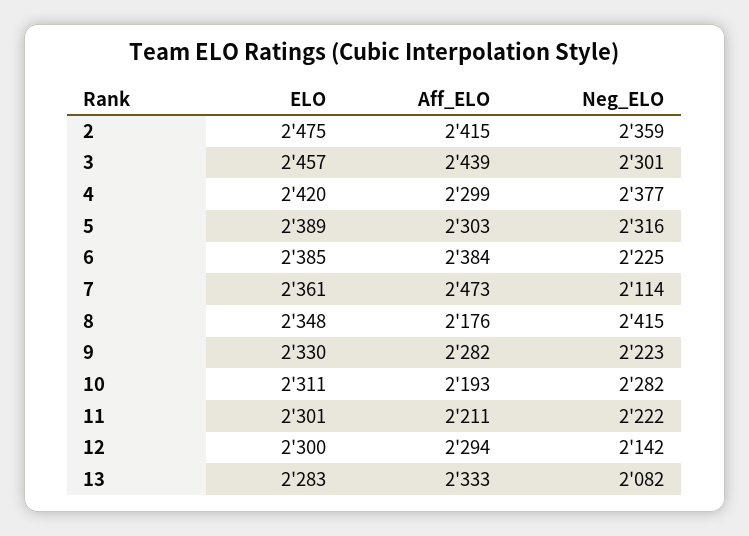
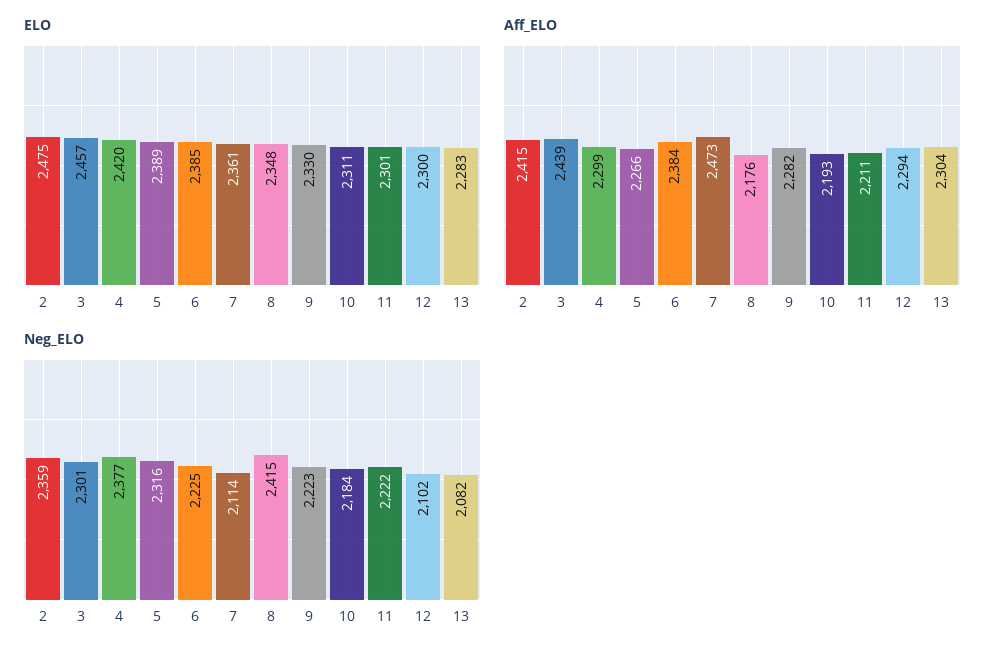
  {
    "ELO": {
      "2": 2475,
      "3": 2457,
      "4": 2420,
      "5": 2389,
      "6": 2385,
      "7": 2361,
      "8": 2348,
      "9": 2330,
      "10": 2311,
      "11": 2301,
      "12": 2300,
      "13": 2283
    },
    "Aff_ELO": {
      "2": 2415,
      "3": 2439,
      "4": 2299,
-     "5": 2303,
+     "5": 2266,
      "6": 2384,
      "7": 2473,
      "8": 2176,
      "9": 2282,
      "10": 2193,
      "11": 2211,
      "12": 2294,
-     "13": 2333
+     "13": 2304
    },
    "Neg_ELO": {
      "2": 2359,
      "3": 2301,
      "4": 2377,
      "5": 2316,
      "6": 2225,
      "7": 2114,
      "8": 2415,
      "9": 2223,
-     "10": 2282,
+     "10": 2184,
      "11": 2222,
-     "12": 2142,
+     "12": 2102,
      "13": 2082
    }
  }

